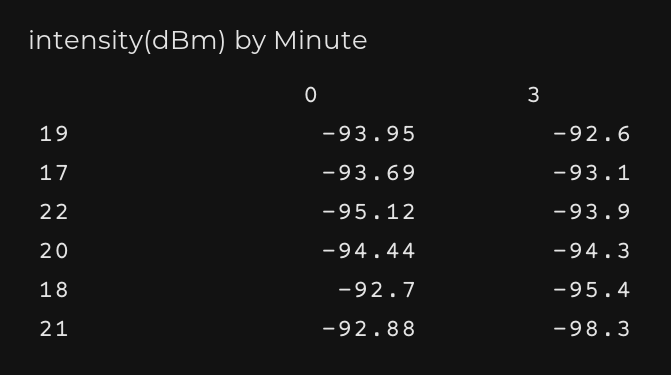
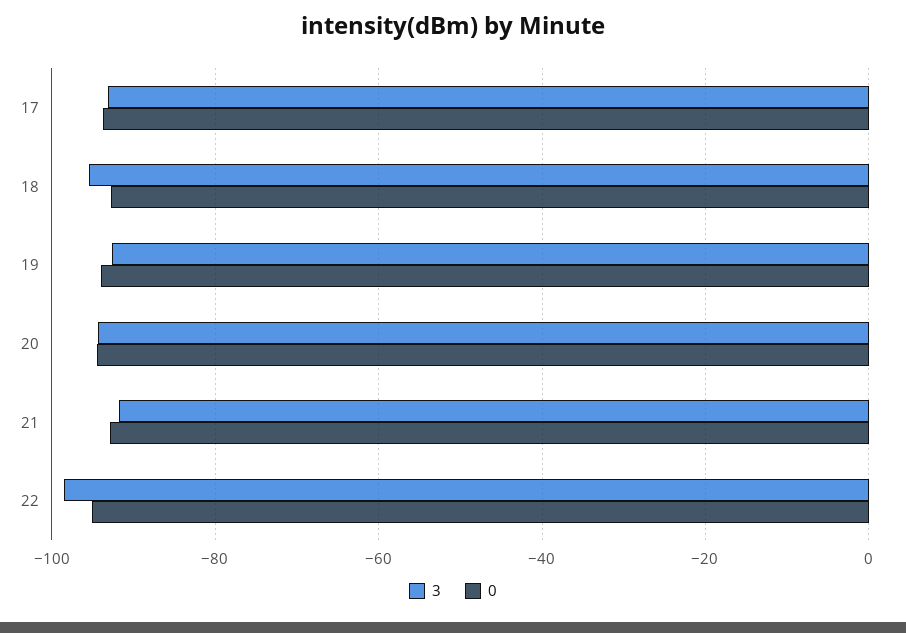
  {
    "0": {
      "19": -93.95,
      "17": -93.69,
      "22": -95.12,
      "20": -94.44,
      "18": -92.7,
      "21": -92.88
    },
    "3": {
      "19": -92.6,
      "17": -93.1,
-     "22": -93.9,
+     "22": -98,
      "20": -94.3,
      "18": -95.4,
-     "21": -98.3
+     "21": -92
    }
  }

